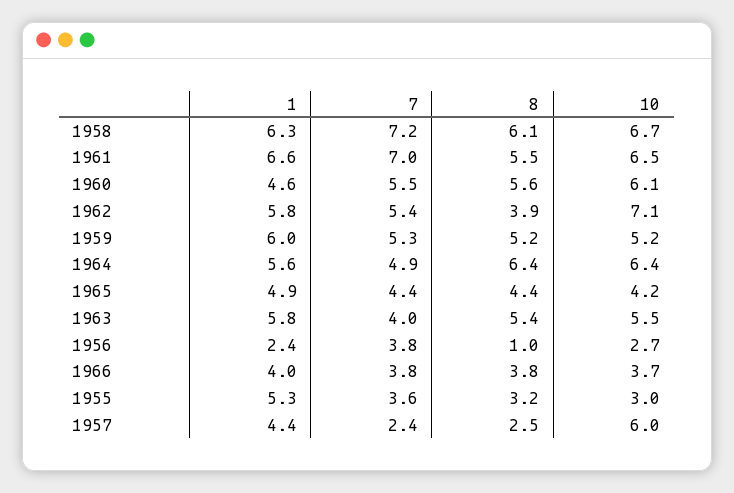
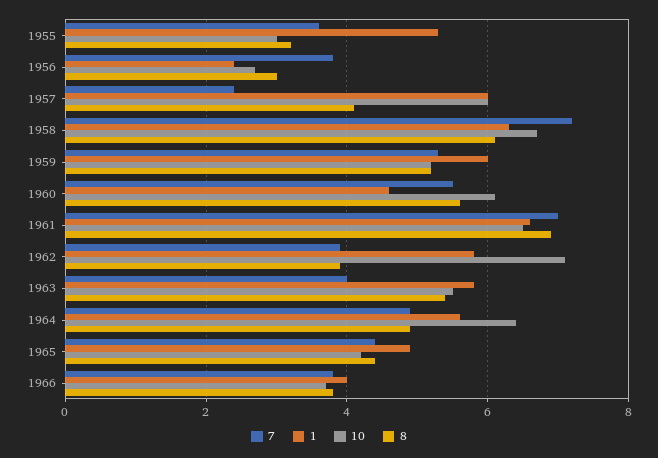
  {
    "1": {
      "1958": 6.3,
      "1961": 6.6,
      "1960": 4.6,
      "1962": 5.8,
      "1959": 6,
      "1964": 5.6,
      "1965": 4.9,
      "1963": 5.8,
      "1956": 2.4,
      "1966": 4,
      "1955": 5.3,
-     "1957": 4.4
+     "1957": 6
    },
    "7": {
      "1958": 7.2,
      "1961": 7,
      "1960": 5.5,
-     "1962": 5.4,
+     "1962": 4,
      "1959": 5.3,
      "1964": 4.9,
      "1965": 4.4,
      "1963": 4,
      "1956": 3.8,
      "1966": 3.8,
      "1955": 3.6,
      "1957": 2.4
    },
    "8": {
      "1958": 6.1,
-     "1961": 5.5,
+     "1961": 7,
      "1960": 5.6,
      "1962": 3.9,
      "1959": 5.2,
-     "1964": 6.4,
+     "1964": 5,
      "1965": 4.4,
      "1963": 5.4,
-     "1956": 1,
+     "1956": 3,
      "1966": 3.8,
      "1955": 3.2,
-     "1957": 2.5
+     "1957": 4
    },
    "10": {
      "1958": 6.7,
      "1961": 6.5,
      "1960": 6.1,
      "1962": 7.1,
      "1959": 5.2,
      "1964": 6.4,
      "1965": 4.2,
      "1963": 5.5,
      "1956": 2.7,
      "1966": 3.7,
      "1955": 3,
      "1957": 6
    }
  }

